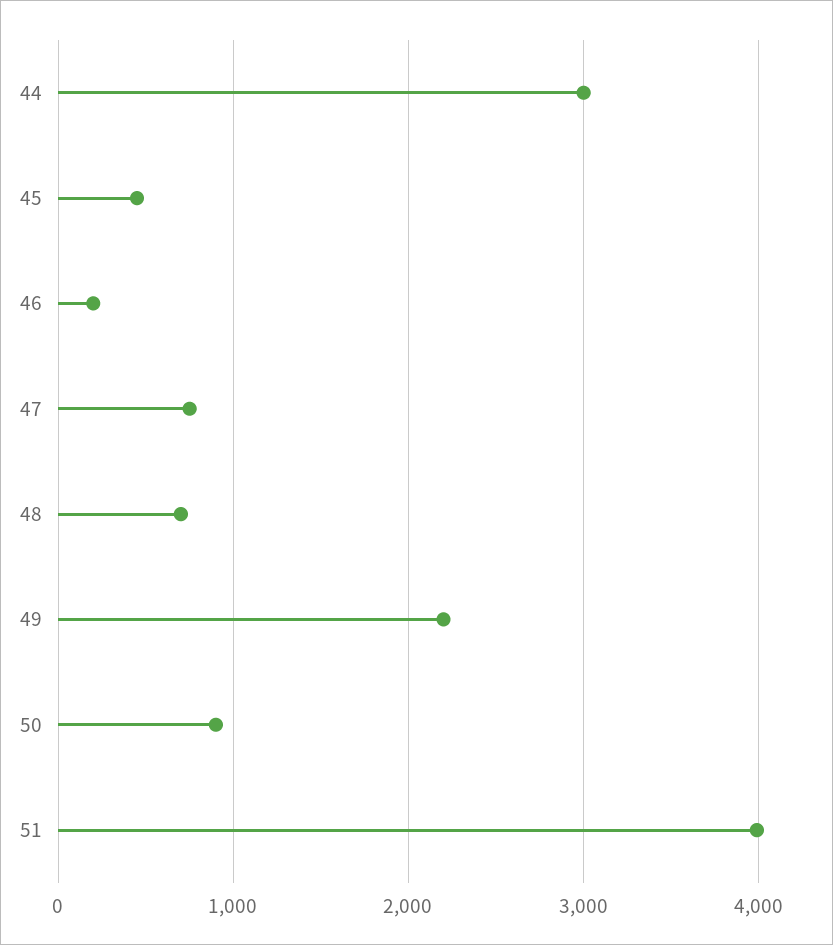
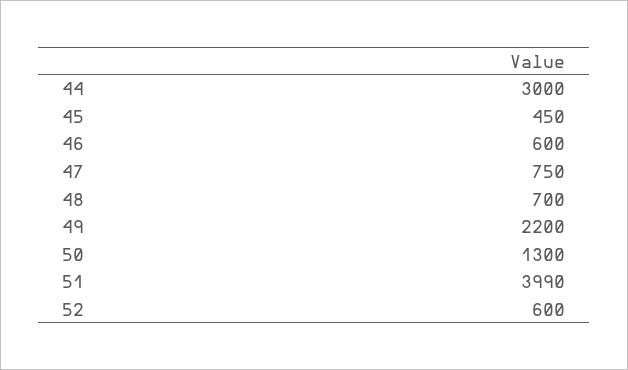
  {
    "44": 3000,
    "45": 450,
-   "46": 200,
+   "46": 600,
    "47": 750,
    "48": 700,
    "49": 2200,
-   "50": 900,
+   "50": 1300,
-   "51": 3990
+   "51": 3990,
+   "52": 600
  }

